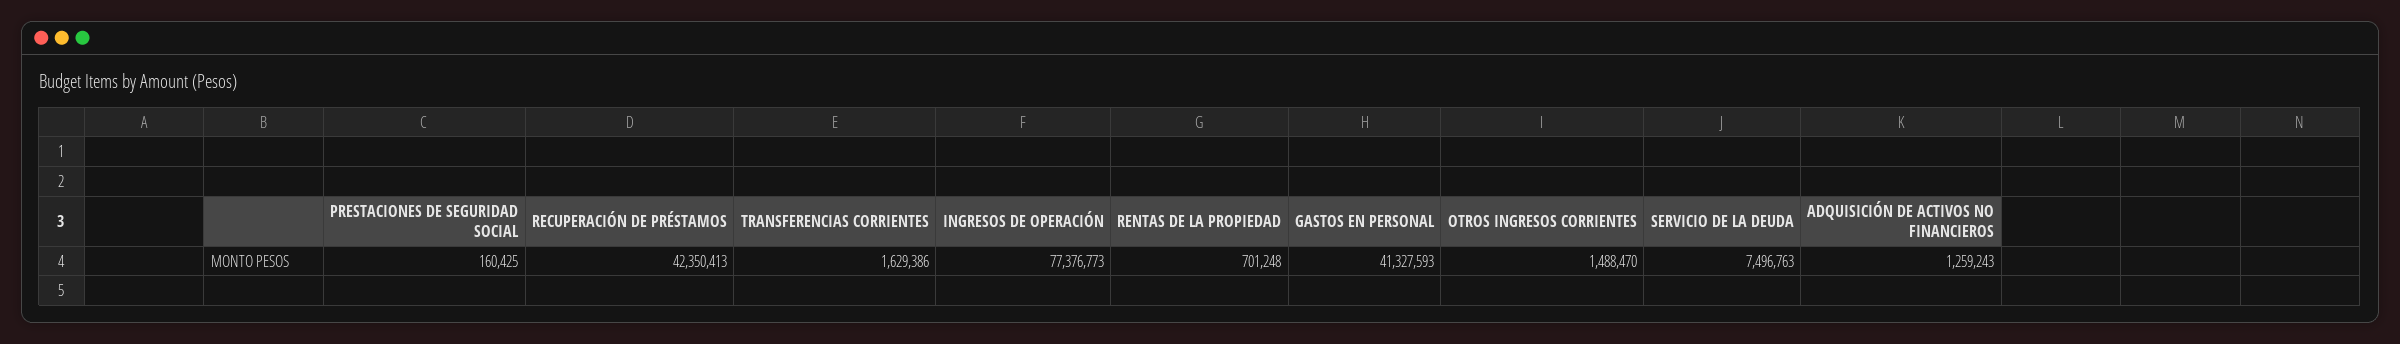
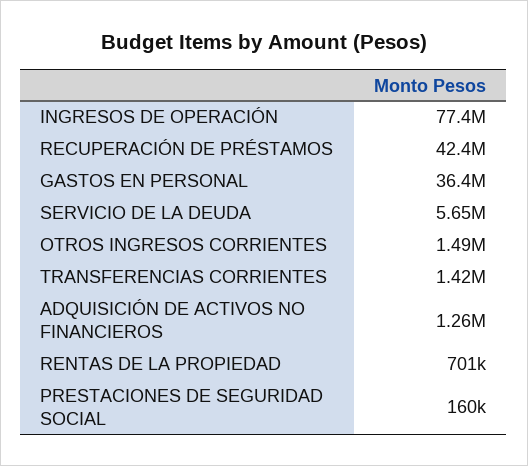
  {
    "PRESTACIONES DE SEGURIDAD SOCIAL": 160425,
    "RECUPERACIÓN DE PRÉSTAMOS": 42350413,
-   "TRANSFERENCIAS CORRIENTES": 1629386,
+   "TRANSFERENCIAS CORRIENTES": 1420000,
    "INGRESOS DE OPERACIÓN": 77376773,
    "RENTAS DE LA PROPIEDAD": 701248,
-   "GASTOS EN PERSONAL": 41327593,
+   "GASTOS EN PERSONAL": 36400000,
    "OTROS INGRESOS CORRIENTES": 1488470,
-   "SERVICIO DE LA DEUDA": 7496763,
+   "SERVICIO DE LA DEUDA": 5650000,
    "ADQUISICIÓN DE ACTIVOS NO FINANCIEROS": 1259243
  }

